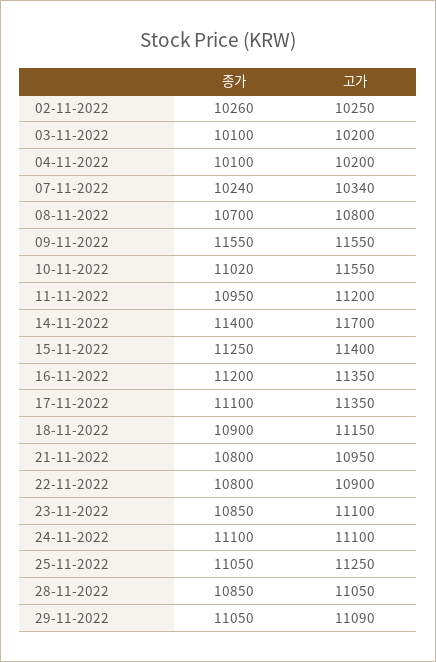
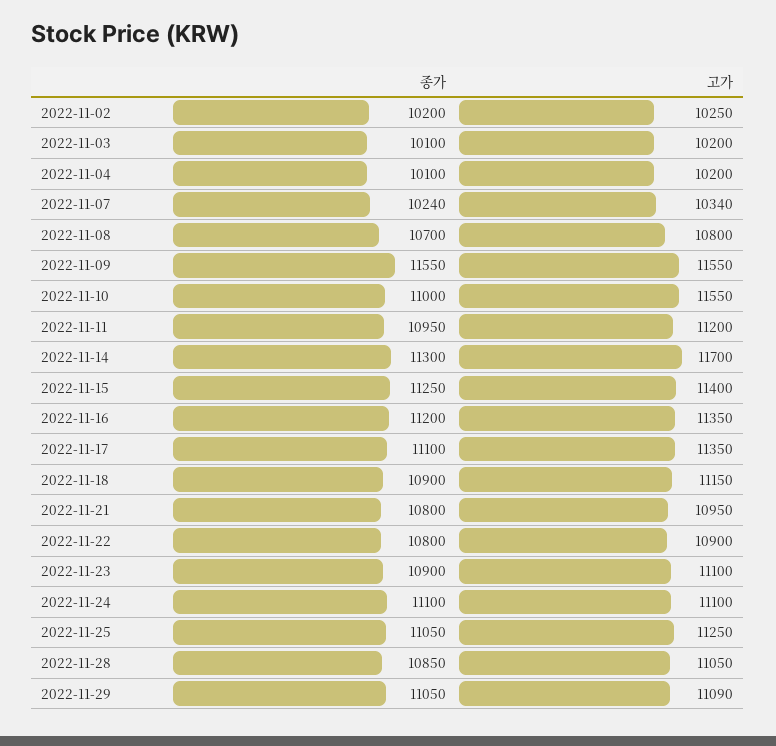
  {
    "종가": {
-     "02-11-2022": 10260,
+     "02-11-2022": 10200,
      "03-11-2022": 10100,
      "04-11-2022": 10100,
      "07-11-2022": 10240,
      "08-11-2022": 10700,
      "09-11-2022": 11550,
-     "10-11-2022": 11020,
+     "10-11-2022": 11000,
      "11-11-2022": 10950,
-     "14-11-2022": 11400,
+     "14-11-2022": 11300,
      "15-11-2022": 11250,
      "16-11-2022": 11200,
      "17-11-2022": 11100,
      "18-11-2022": 10900,
      "21-11-2022": 10800,
      "22-11-2022": 10800,
-     "23-11-2022": 10850,
+     "23-11-2022": 10900,
      "24-11-2022": 11100,
      "25-11-2022": 11050,
      "28-11-2022": 10850,
      "29-11-2022": 11050
    },
    "고가": {
      "02-11-2022": 10250,
      "03-11-2022": 10200,
      "04-11-2022": 10200,
      "07-11-2022": 10340,
      "08-11-2022": 10800,
      "09-11-2022": 11550,
      "10-11-2022": 11550,
      "11-11-2022": 11200,
      "14-11-2022": 11700,
      "15-11-2022": 11400,
      "16-11-2022": 11350,
      "17-11-2022": 11350,
      "18-11-2022": 11150,
      "21-11-2022": 10950,
      "22-11-2022": 10900,
      "23-11-2022": 11100,
      "24-11-2022": 11100,
      "25-11-2022": 11250,
      "28-11-2022": 11050,
      "29-11-2022": 11090
    }
  }

